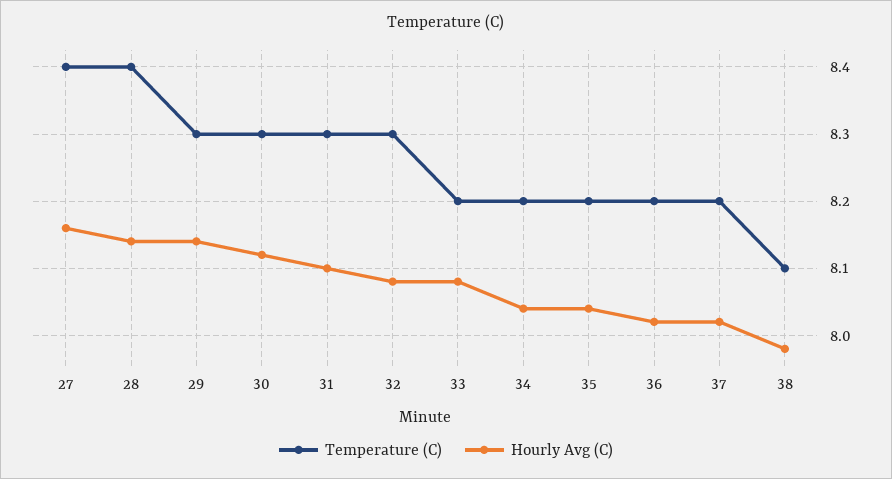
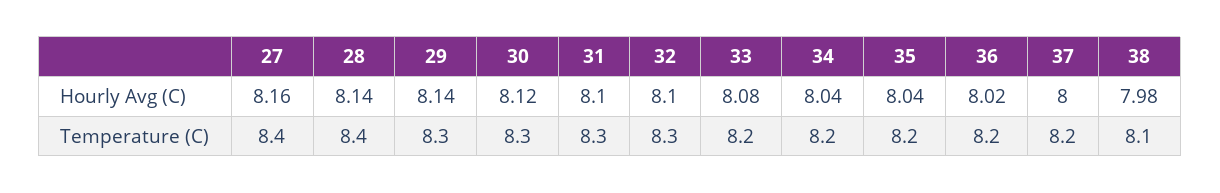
  {
    "Temperature (C)": {
      "27": 8.4,
      "28": 8.4,
      "29": 8.3,
      "30": 8.3,
      "31": 8.3,
      "32": 8.3,
      "33": 8.2,
      "34": 8.2,
      "35": 8.2,
      "36": 8.2,
      "37": 8.2,
      "38": 8.1
    },
    "Hourly Avg (C)": {
      "27": 8.16,
      "28": 8.14,
      "29": 8.14,
      "30": 8.12,
      "31": 8.1,
-     "32": 8.08,
+     "32": 8.1,
      "33": 8.08,
      "34": 8.04,
      "35": 8.04,
      "36": 8.02,
-     "37": 8.02,
+     "37": 8,
      "38": 7.98
    }
  }

